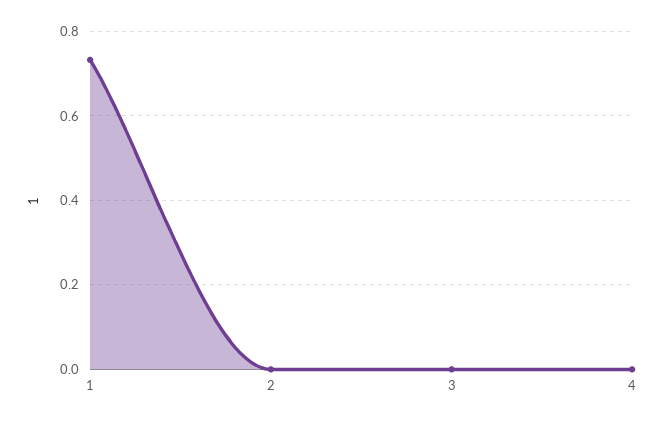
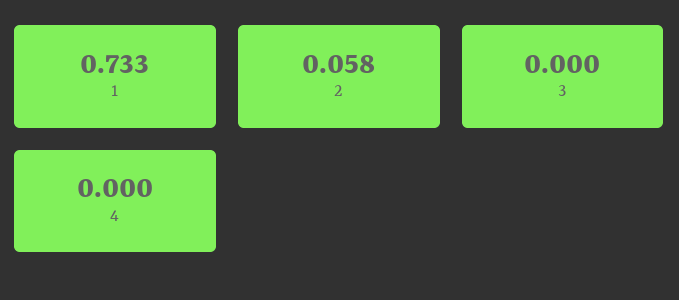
  {
    "1": 0.733,
-   "2": 0,
+   "2": 0.058,
    "3": 0,
    "4": 0
  }

